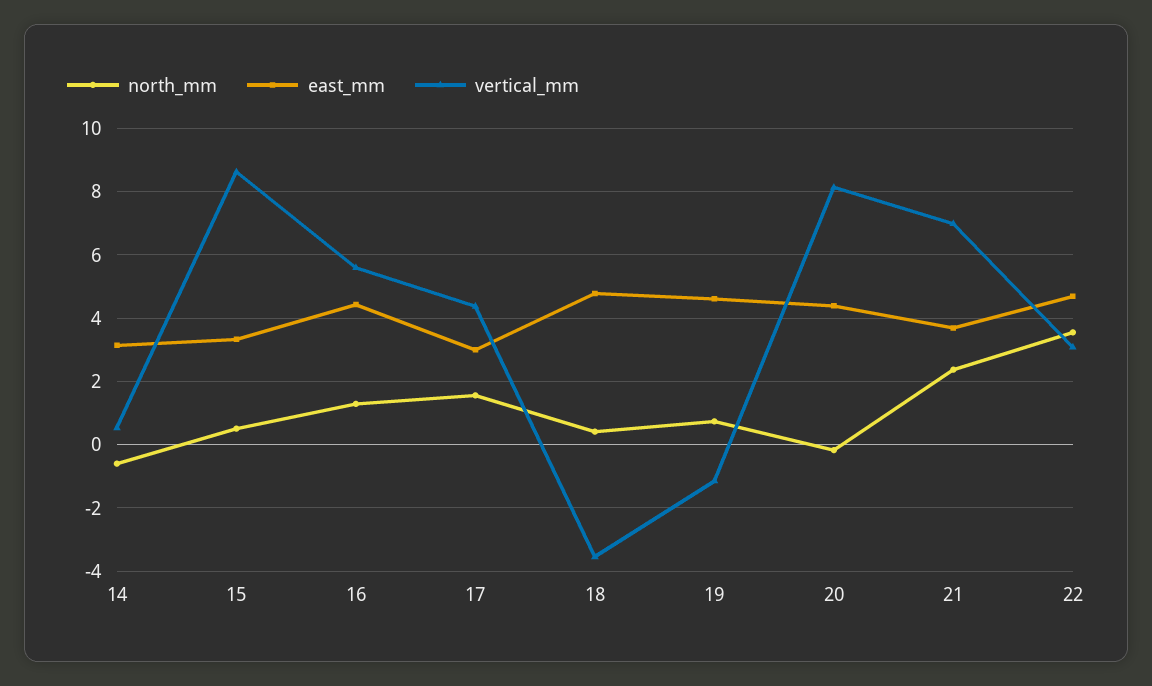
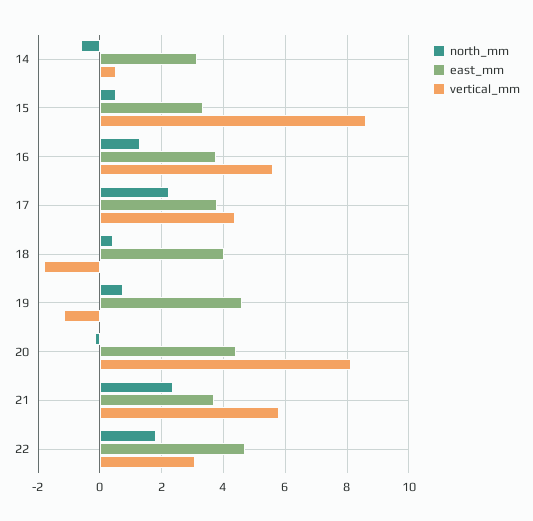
  {
    "north_mm": {
      "14": -0.6,
      "15": 0.6,
      "16": 1.2,
-     "17": 1.6,
+     "17": 2.2,
      "18": 0.4,
      "19": 0.8,
      "20": -0.2,
      "21": 2.4,
-     "22": 3.6
+     "22": 1.8
    },
    "east_mm": {
      "14": 3.2,
      "15": 3.4,
-     "16": 4.4,
+     "16": 3.8,
-     "17": 3,
+     "17": 3.8,
-     "18": 4.8,
+     "18": 4,
      "19": 4.6,
      "20": 4.4,
      "21": 3.6,
      "22": 4.6
    },
    "vertical_mm": {
      "14": 0.6,
      "15": 8.6,
      "16": 5.6,
      "17": 4.4,
-     "18": -3.6,
+     "18": -1.8,
      "19": -1.2,
      "20": 8.2,
-     "21": 7,
+     "21": 5.8,
      "22": 3
    }
  }

